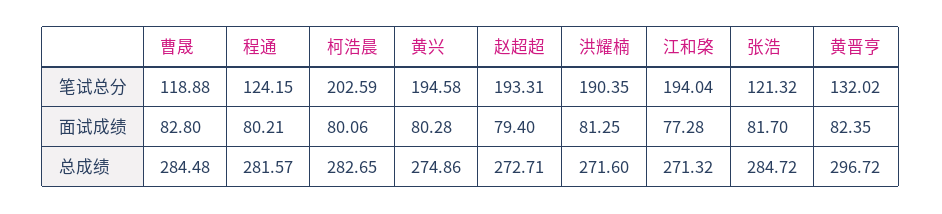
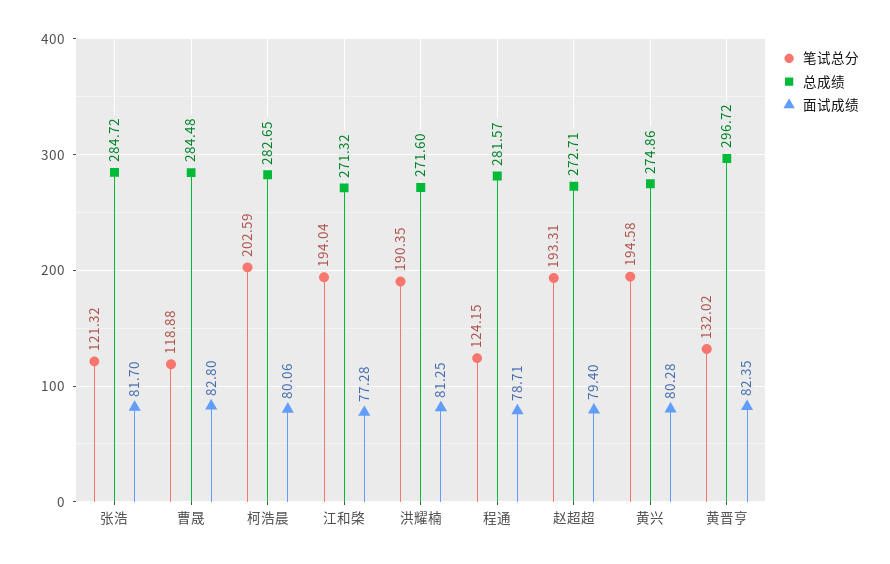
  {
    "笔试总分": {
      "曹晟": 118.88,
      "程通": 124.15,
      "柯浩晨": 202.59,
      "黄兴": 194.58,
      "赵超超": 193.31,
      "洪耀楠": 190.35,
      "江和棨": 194.04,
      "张浩": 121.32,
      "黄晋亨": 132.02
    },
    "面试成绩": {
      "曹晟": 82.8,
-     "程通": 80.21,
+     "程通": 78.71,
      "柯浩晨": 80.06,
      "黄兴": 80.28,
      "赵超超": 79.4,
      "洪耀楠": 81.25,
      "江和棨": 77.28,
      "张浩": 81.7,
      "黄晋亨": 82.35
    },
    "总成绩": {
      "曹晟": 284.48,
      "程通": 281.57,
      "柯浩晨": 282.65,
      "黄兴": 274.86,
      "赵超超": 272.71,
      "洪耀楠": 271.6,
      "江和棨": 271.32,
      "张浩": 284.72,
      "黄晋亨": 296.72
    }
  }

